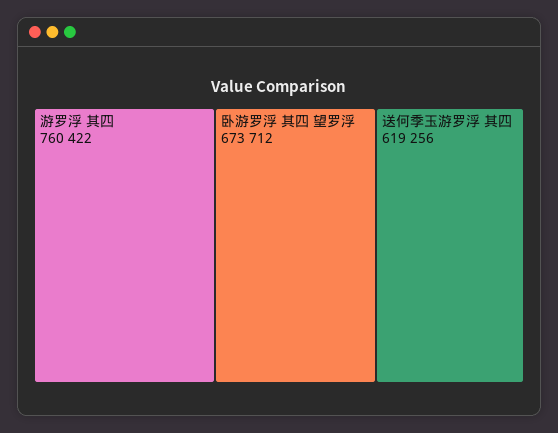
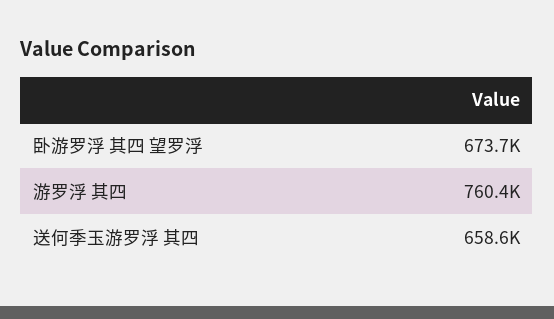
  {
    "游罗浮 其四": 760422,
    "卧游罗浮 其四 望罗浮": 673712,
-   "送何季玉游罗浮 其四": 619256
+   "送何季玉游罗浮 其四": 658600
  }

